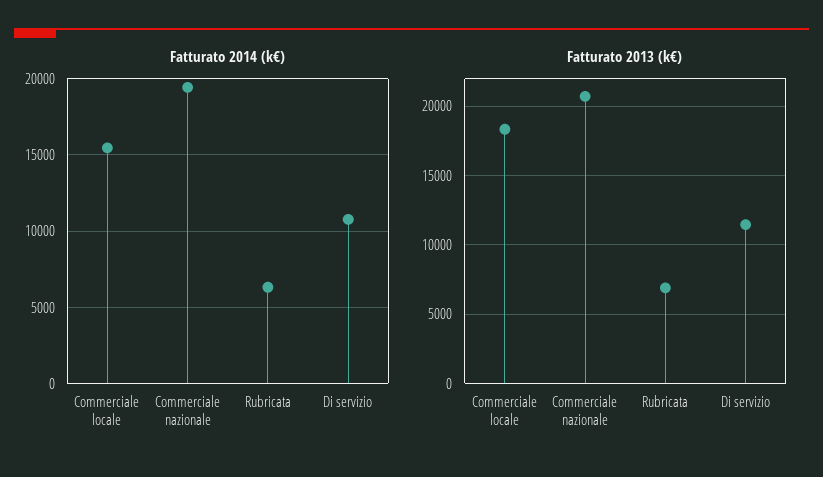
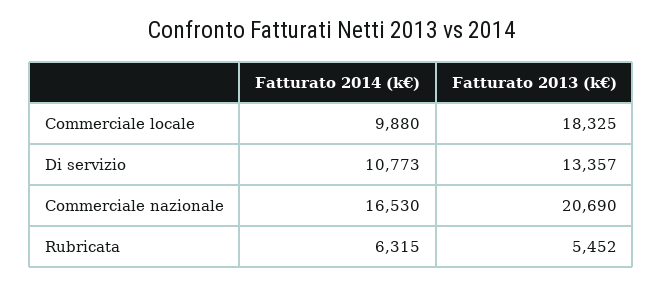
  {
    "Fatturato 2014 (k€)": {
-     "Commerciale locale": 15500,
+     "Commerciale locale": 9880,
-     "Commerciale nazionale": 19500,
+     "Commerciale nazionale": 16530,
      "Rubricata": 6315,
      "Di servizio": 10773
    },
    "Fatturato 2013 (k€)": {
      "Commerciale locale": 18325,
      "Commerciale nazionale": 20690,
-     "Rubricata": 7000,
+     "Rubricata": 5452,
-     "Di servizio": 11500
+     "Di servizio": 13357
    }
  }

